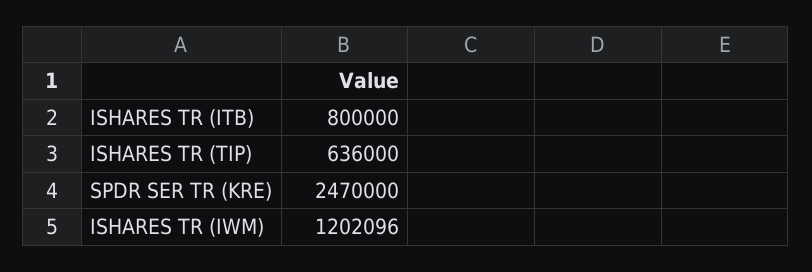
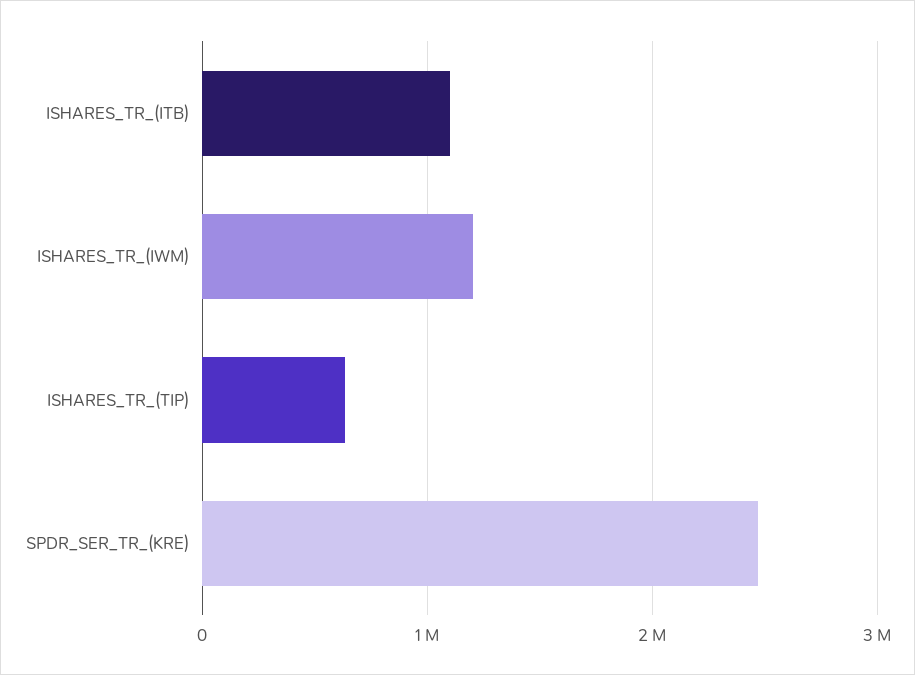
  {
-   "ISHARES TR (ITB)": 800000,
+   "ISHARES TR (ITB)": 1100000,
    "ISHARES TR (TIP)": 636000,
    "SPDR SER TR (KRE)": 2470000,
    "ISHARES TR (IWM)": 1202096
  }

